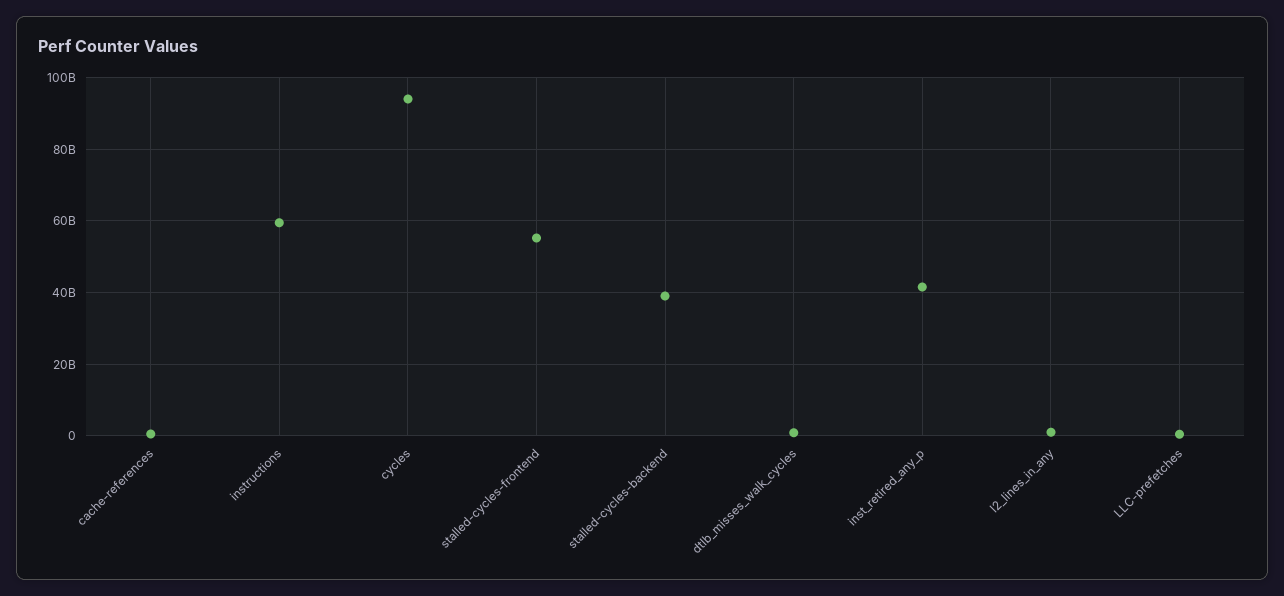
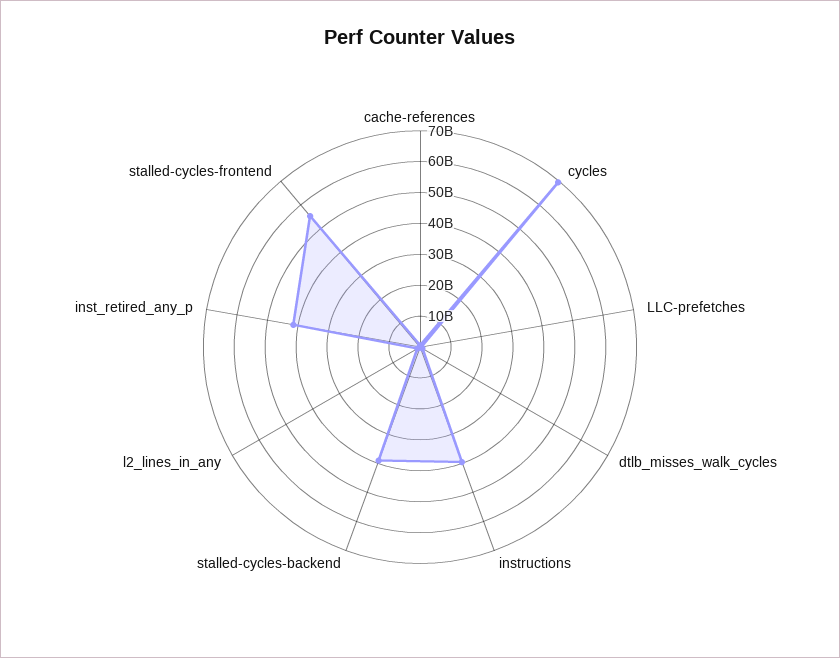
  {
    "cache-references": 0,
-   "instructions": 60000000000,
+   "instructions": 40000000000,
-   "cycles": 94000000000,
+   "cycles": 70000000000,
    "stalled-cycles-frontend": 56000000000,
    "stalled-cycles-backend": 40000000000,
    "dtlb_misses_walk_cycles": 0,
    "inst_retired_any_p": 42000000000,
    "l2_lines_in_any": 2000000000,
    "LLC-prefetches": 0
  }

